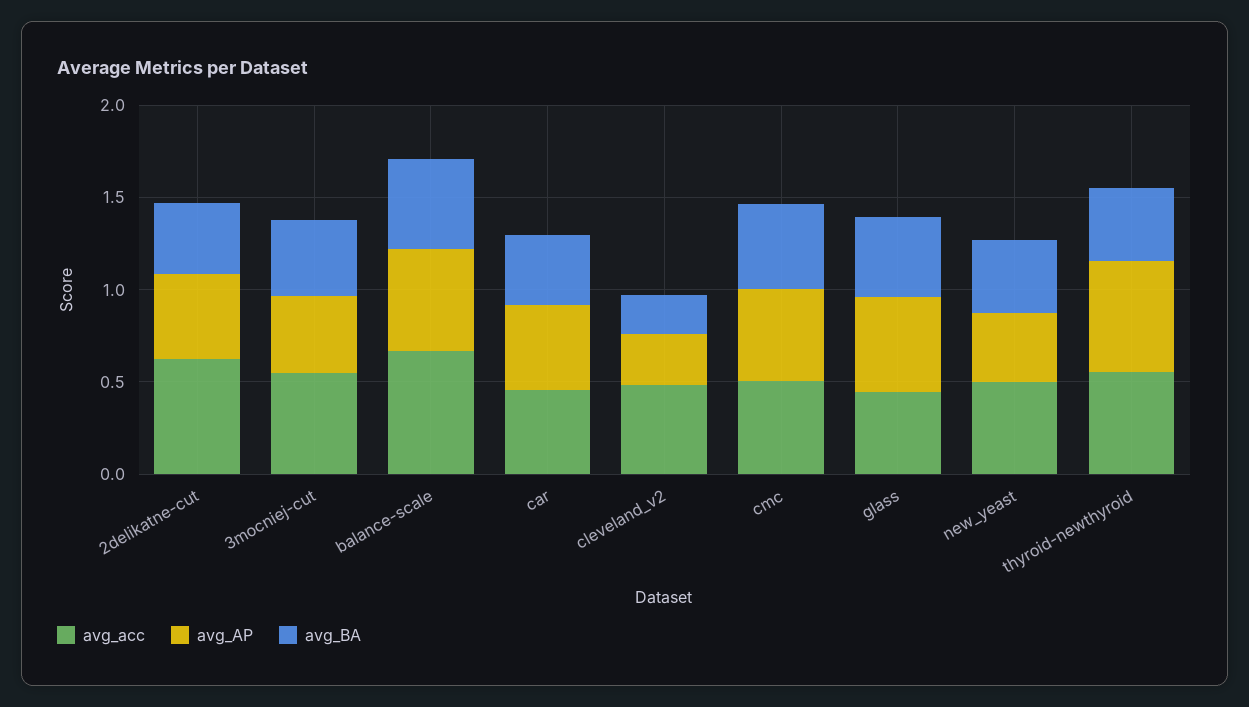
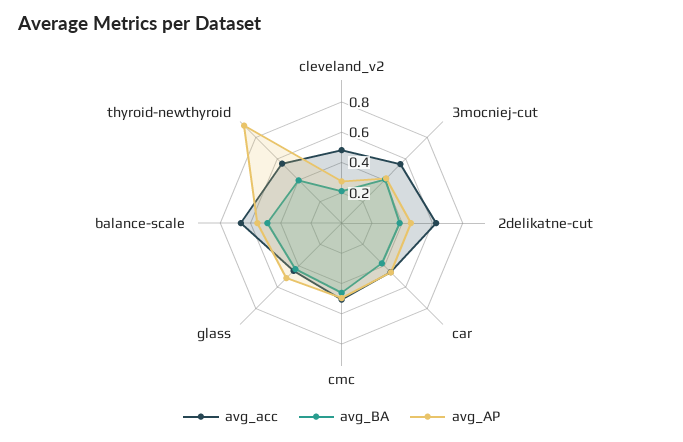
  {
    "avg_acc": {
      "2delikatne-cut": 0.6,
      "3mocniej-cut": 0.6,
      "balance-scale": 0.7,
      "car": 0.5,
      "cleveland_v2": 0.5,
      "cmc": 0.5,
      "glass": 0.4,
-     "new_yeast": 0.5,
      "thyroid-newthyroid": 0.6
    },
    "avg_AP": {
      "2delikatne-cut": 0.5,
      "3mocniej-cut": 0.4,
      "balance-scale": 0.6,
      "car": 0.5,
      "cleveland_v2": 0.3,
      "cmc": 0.5,
      "glass": 0.5,
-     "new_yeast": 0.4,
-     "thyroid-newthyroid": 0.6
+     "thyroid-newthyroid": 0.9
    },
    "avg_BA": {
      "2delikatne-cut": 0.4,
      "3mocniej-cut": 0.4,
      "balance-scale": 0.5,
      "car": 0.4,
      "cleveland_v2": 0.2,
      "cmc": 0.5,
      "glass": 0.4,
-     "new_yeast": 0.4,
      "thyroid-newthyroid": 0.4
    }
  }

